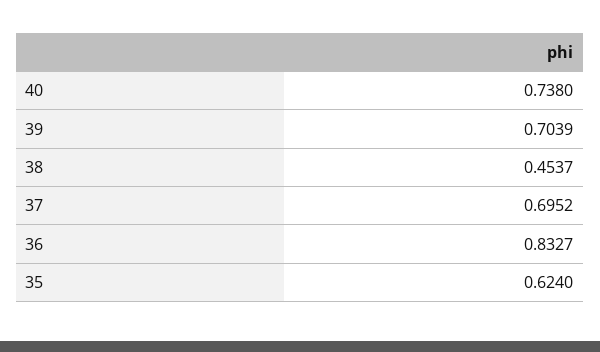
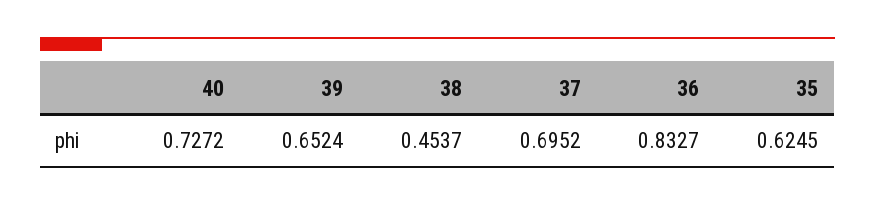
  {
-   "40": 0.738,
+   "40": 0.7272,
-   "39": 0.7039,
+   "39": 0.6524,
    "38": 0.4537,
    "37": 0.6952,
    "36": 0.8327,
-   "35": 0.624
+   "35": 0.6245
  }

